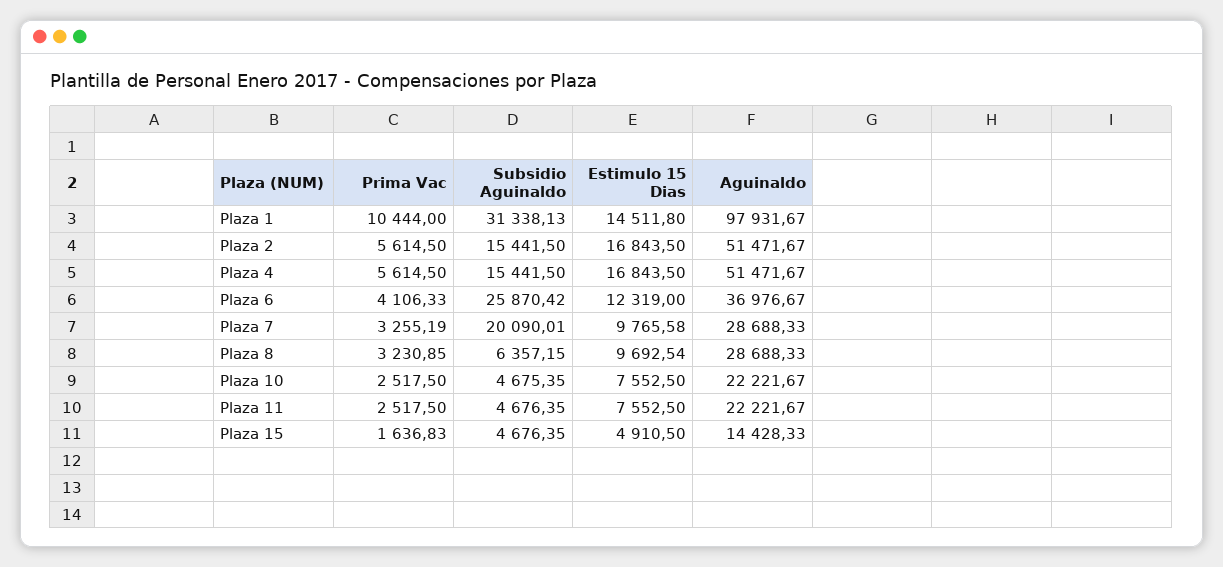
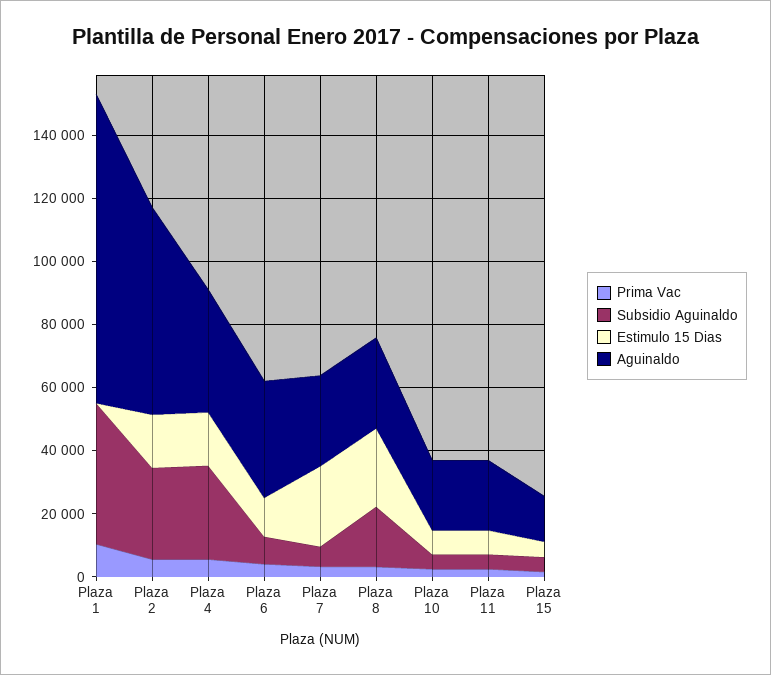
  {
    "Prima Vac": {
      "Plaza 1": 10444,
      "Plaza 2": 5614.5,
      "Plaza 4": 5614.5,
      "Plaza 6": 4106.33,
      "Plaza 7": 3255.19,
      "Plaza 8": 3230.85,
      "Plaza 10": 2517.5,
      "Plaza 11": 2517.5,
      "Plaza 15": 1636.83
    },
    "Subsidio Aguinaldo": {
-     "Plaza 1": 31338.13,
+     "Plaza 1": 45000,
-     "Plaza 2": 15441.5,
+     "Plaza 2": 30000,
-     "Plaza 4": 15441.5,
+     "Plaza 4": 30000,
-     "Plaza 6": 25870.42,
+     "Plaza 6": 10000,
-     "Plaza 7": 20090.01,
+     "Plaza 7": 5000,
-     "Plaza 8": 6357.15,
+     "Plaza 8": 20000,
      "Plaza 10": 4675.35,
      "Plaza 11": 4676.35,
      "Plaza 15": 4676.35
    },
    "Estimulo 15 Dias": {
-     "Plaza 1": 14511.8,
+     "Plaza 1": 0,
      "Plaza 2": 16843.5,
      "Plaza 4": 16843.5,
      "Plaza 6": 12319,
-     "Plaza 7": 9765.58,
+     "Plaza 7": 25000,
-     "Plaza 8": 9692.54,
+     "Plaza 8": 25000,
      "Plaza 10": 7552.5,
      "Plaza 11": 7552.5,
      "Plaza 15": 4910.5
    },
    "Aguinaldo": {
      "Plaza 1": 97931.67,
-     "Plaza 2": 51471.67,
+     "Plaza 2": 65000,
-     "Plaza 4": 51471.67,
+     "Plaza 4": 40000,
      "Plaza 6": 36976.67,
      "Plaza 7": 28688.33,
      "Plaza 8": 28688.33,
      "Plaza 10": 22221.67,
      "Plaza 11": 22221.67,
      "Plaza 15": 14428.33
    }
  }

